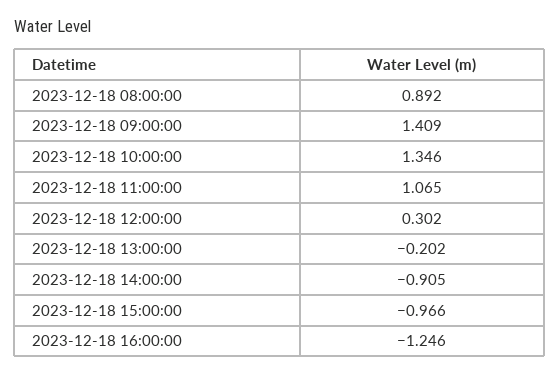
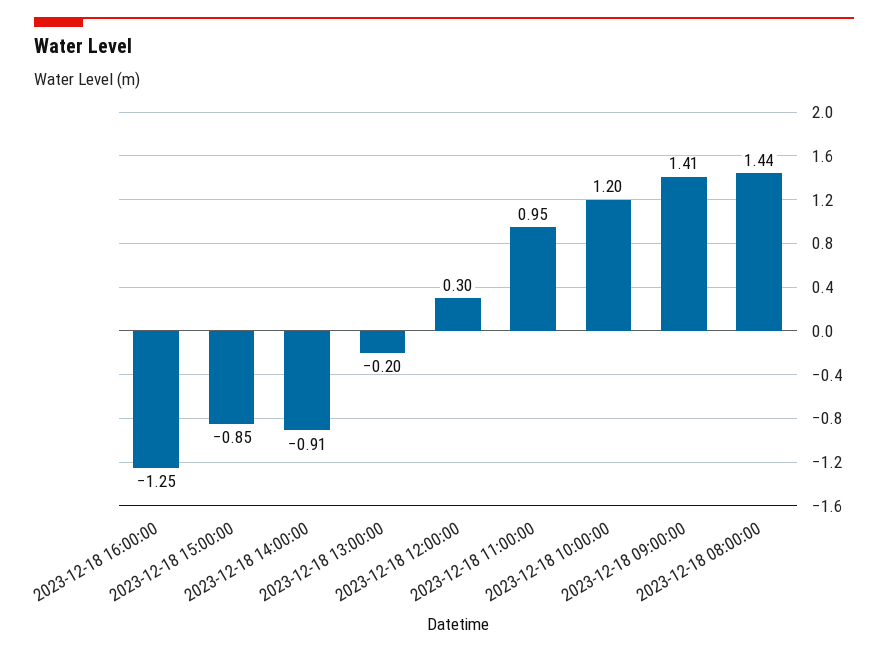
  {
-   "2023-12-18 08:00:00": 0.892,
+   "2023-12-18 08:00:00": 1.44,
    "2023-12-18 09:00:00": 1.409,
-   "2023-12-18 10:00:00": 1.346,
+   "2023-12-18 10:00:00": 1.2,
-   "2023-12-18 11:00:00": 1.065,
+   "2023-12-18 11:00:00": 0.95,
    "2023-12-18 12:00:00": 0.302,
    "2023-12-18 13:00:00": -0.202,
    "2023-12-18 14:00:00": -0.905,
-   "2023-12-18 15:00:00": -0.966,
+   "2023-12-18 15:00:00": -0.85,
    "2023-12-18 16:00:00": -1.246
  }

